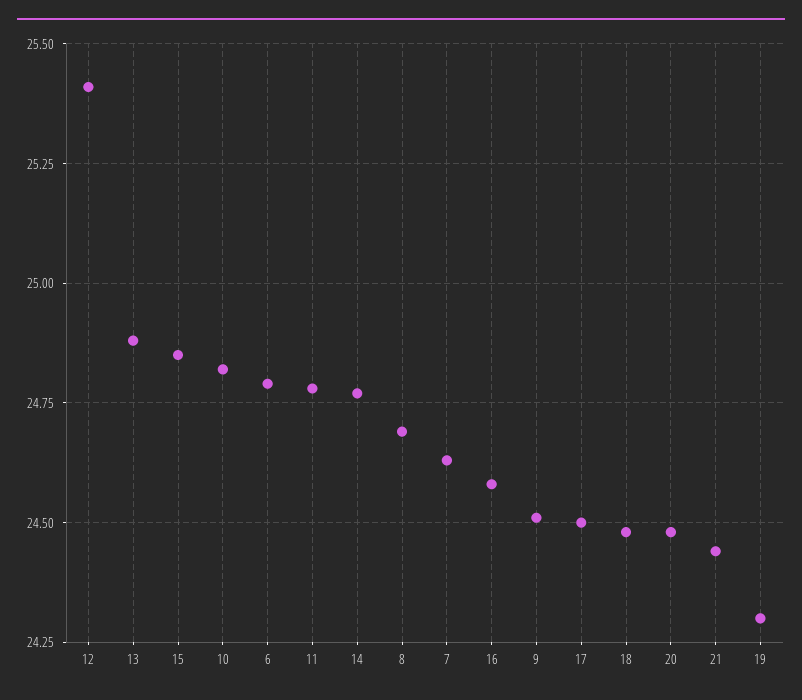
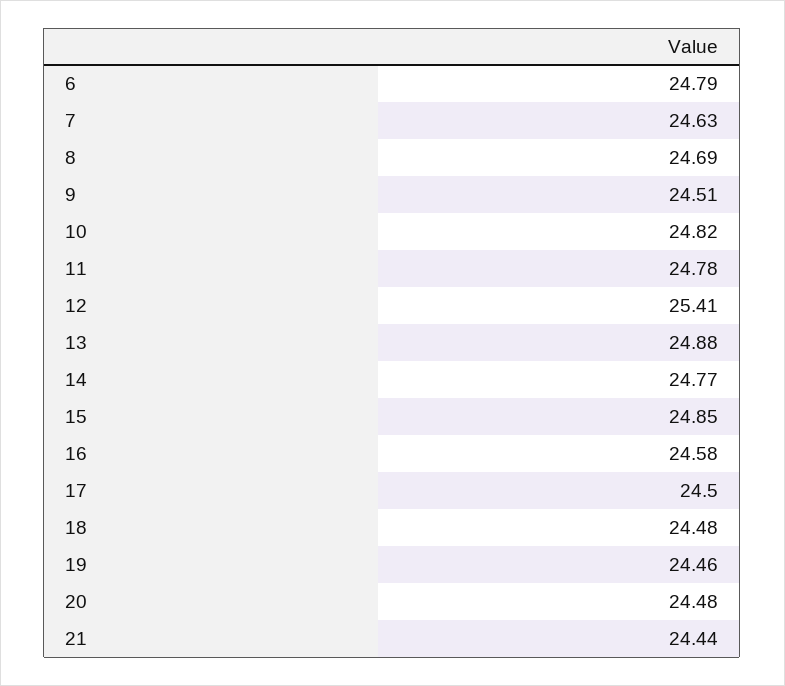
  {
    "12": 25.41,
    "13": 24.88,
    "15": 24.85,
    "10": 24.82,
    "6": 24.79,
    "11": 24.78,
    "14": 24.77,
    "8": 24.69,
    "7": 24.63,
    "16": 24.58,
    "9": 24.51,
    "17": 24.5,
    "18": 24.48,
    "20": 24.48,
    "21": 24.44,
-   "19": 24.3
+   "19": 24.46
  }

